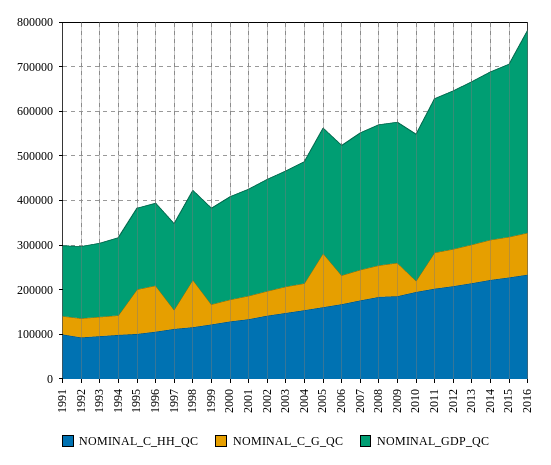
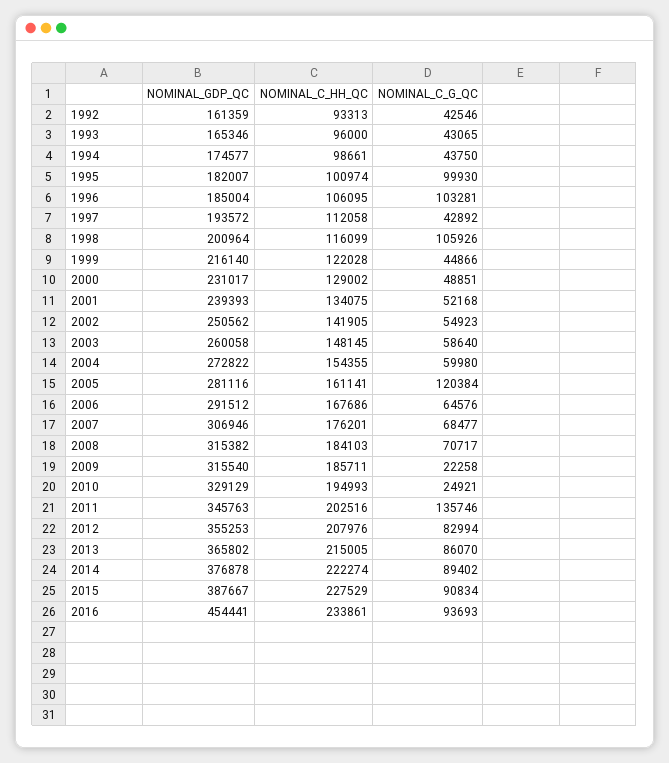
  {
    "NOMINAL_C_HH_QC": {
-     "1991": 100000,
      "1992": 93313,
      "1993": 96000,
      "1994": 98661,
      "1995": 100974,
      "1996": 106095,
      "1997": 112058,
      "1998": 116099,
      "1999": 122028,
      "2000": 129002,
      "2001": 134075,
      "2002": 141905,
      "2003": 148145,
      "2004": 154355,
      "2005": 161141,
      "2006": 167686,
      "2007": 176201,
      "2008": 184103,
      "2009": 185711,
      "2010": 194993,
      "2011": 202516,
      "2012": 207976,
      "2013": 215005,
      "2014": 222274,
      "2015": 227529,
      "2016": 233861
    },
    "NOMINAL_C_G_QC": {
-     "1991": 40000,
      "1992": 42546,
      "1993": 43065,
      "1994": 43750,
      "1995": 99930,
      "1996": 103281,
      "1997": 42892,
      "1998": 105926,
      "1999": 44866,
      "2000": 48851,
      "2001": 52168,
      "2002": 54923,
      "2003": 58640,
      "2004": 59980,
      "2005": 120384,
      "2006": 64576,
      "2007": 68477,
      "2008": 70717,
-     "2009": 80000,
+     "2009": 22258,
      "2010": 24921,
-     "2011": 80000,
+     "2011": 135746,
      "2012": 82994,
      "2013": 86070,
      "2014": 89402,
      "2015": 90834,
      "2016": 93693
    },
    "NOMINAL_GDP_QC": {
-     "1991": 160000,
      "1992": 161359,
      "1993": 165346,
      "1994": 174577,
      "1995": 182007,
      "1996": 185004,
      "1997": 193572,
      "1998": 200964,
      "1999": 216140,
      "2000": 231017,
      "2001": 239393,
      "2002": 250562,
      "2003": 260058,
      "2004": 272822,
      "2005": 281116,
      "2006": 291512,
      "2007": 306946,
      "2008": 315382,
      "2009": 315540,
      "2010": 329129,
      "2011": 345763,
      "2012": 355253,
      "2013": 365802,
      "2014": 376878,
      "2015": 387667,
      "2016": 454441
    }
  }

